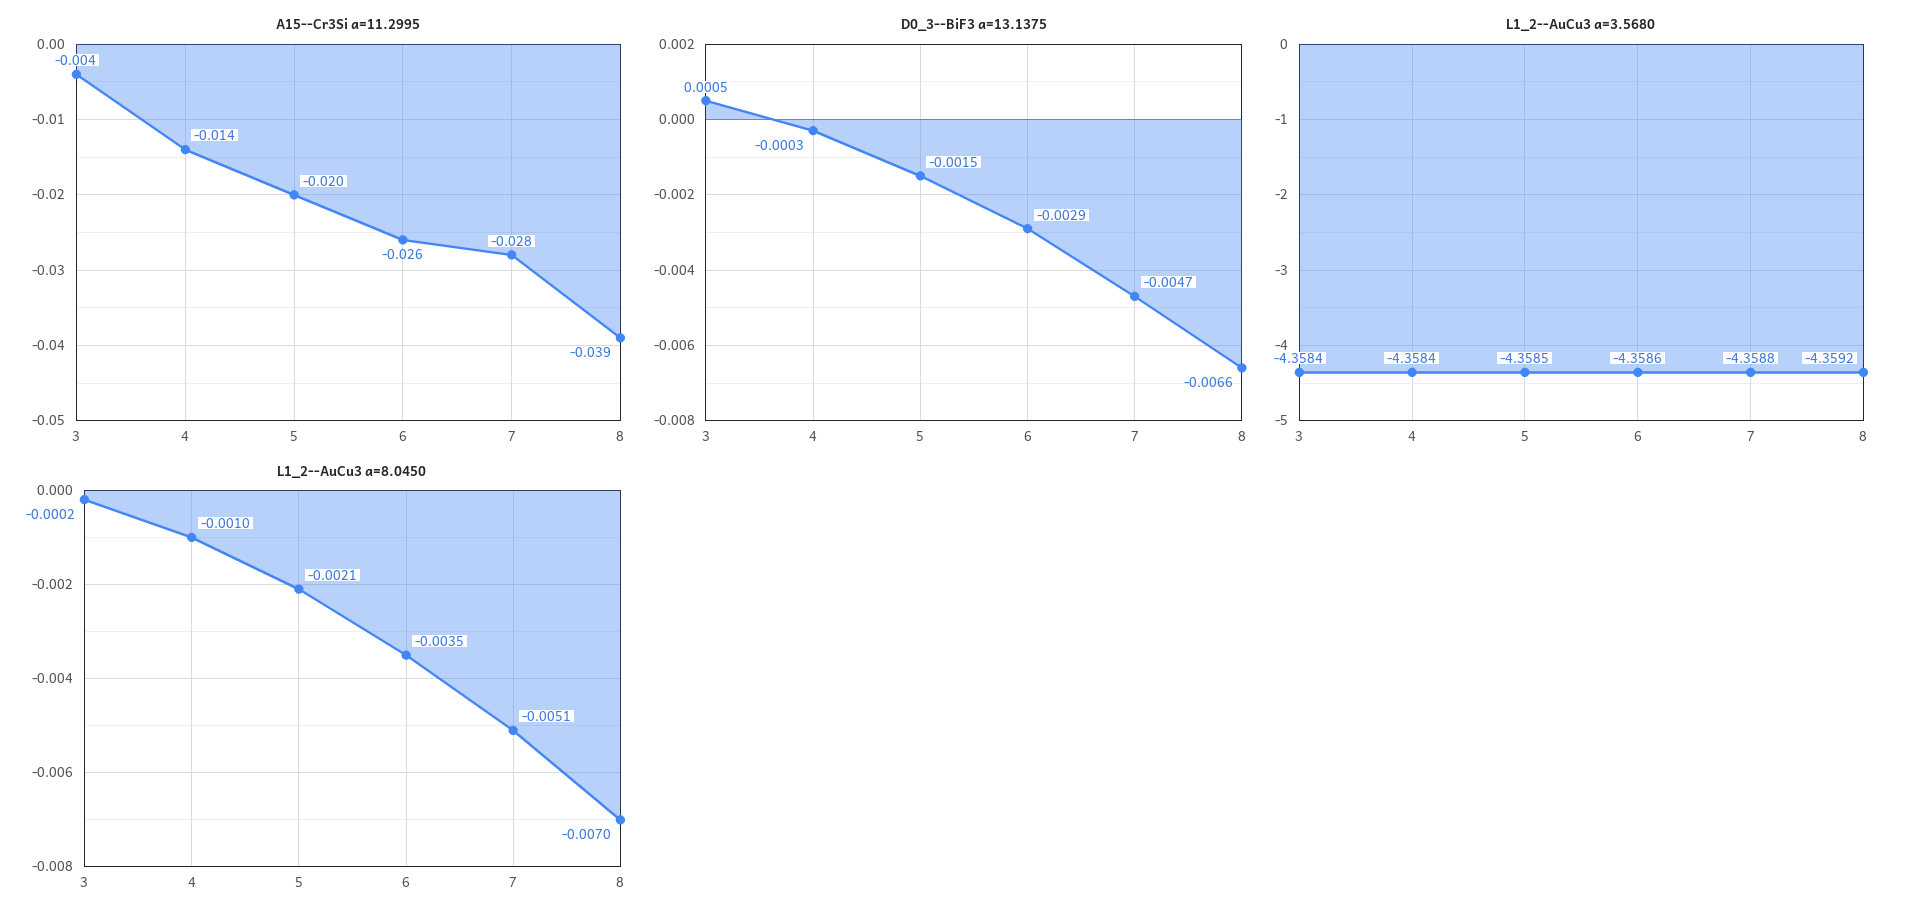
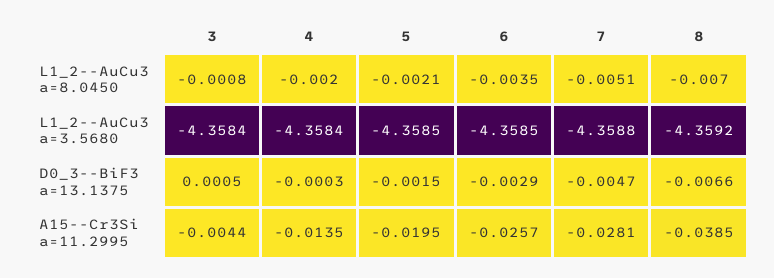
  {
    "A15--Cr3Si a=11.2995": {
      "3": -0.0044,
      "4": -0.0135,
      "5": -0.0195,
      "6": -0.0257,
      "7": -0.0281,
      "8": -0.0385
    },
    "D0_3--BiF3 a=13.1375": {
      "3": 0.0005,
      "4": -0.0003,
      "5": -0.0015,
      "6": -0.0029,
      "7": -0.0047,
      "8": -0.0066
    },
    "L1_2--AuCu3 a=3.5680": {
      "3": -4.3584,
      "4": -4.3584,
      "5": -4.3585,
-     "6": -4.3586,
+     "6": -4.3585,
      "7": -4.3588,
      "8": -4.3592
    },
    "L1_2--AuCu3 a=8.0450": {
-     "3": -0.0002,
+     "3": -0.0008,
-     "4": -0.001,
+     "4": -0.002,
      "5": -0.0021,
      "6": -0.0035,
      "7": -0.0051,
      "8": -0.007
    }
  }

